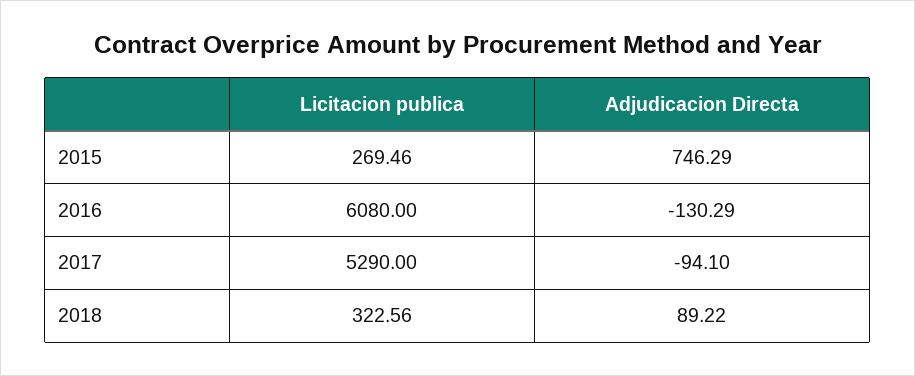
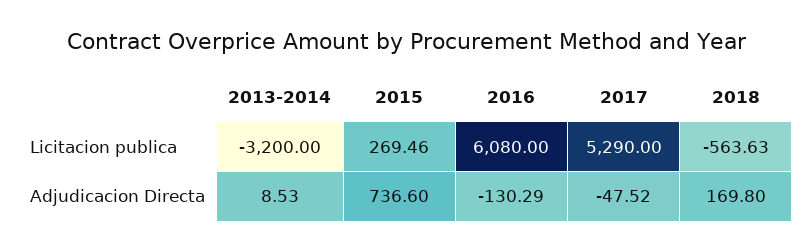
  {
    "Licitacion publica": {
      "2015": 269.46,
      "2016": 6080,
      "2017": 5290,
-     "2018": 322.56
+     "2018": -563.63,
+     "2013-2014": -3200
    },
    "Adjudicacion Directa": {
-     "2015": 746.29,
+     "2015": 736.6,
      "2016": -130.29,
-     "2017": -94.1,
+     "2017": -47.52,
-     "2018": 89.22
+     "2018": 169.8,
+     "2013-2014": 8.53
    }
  }

